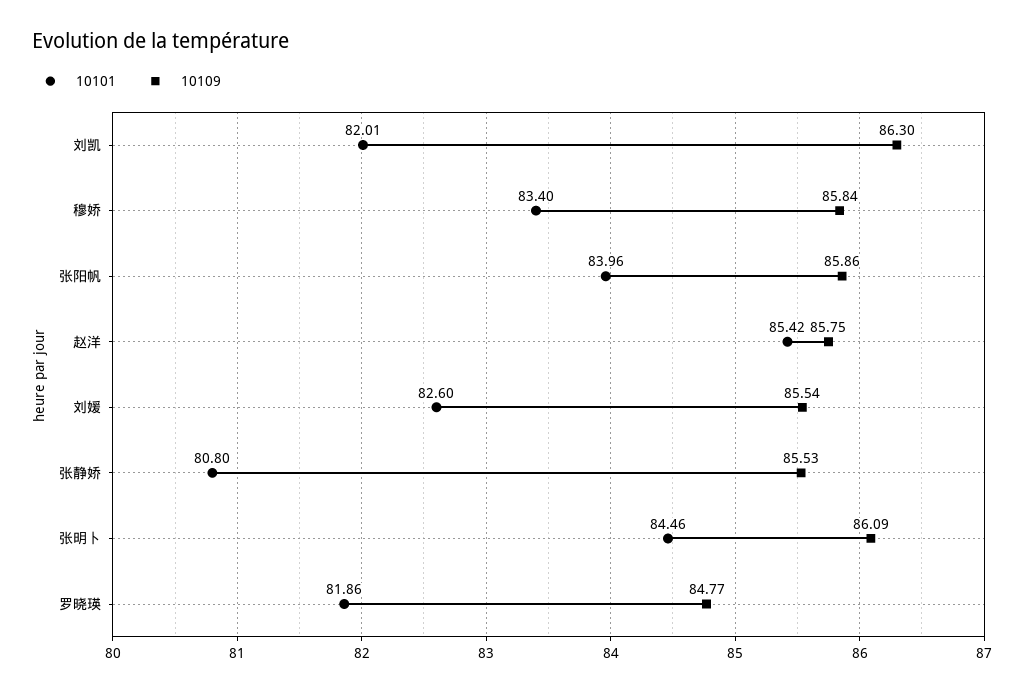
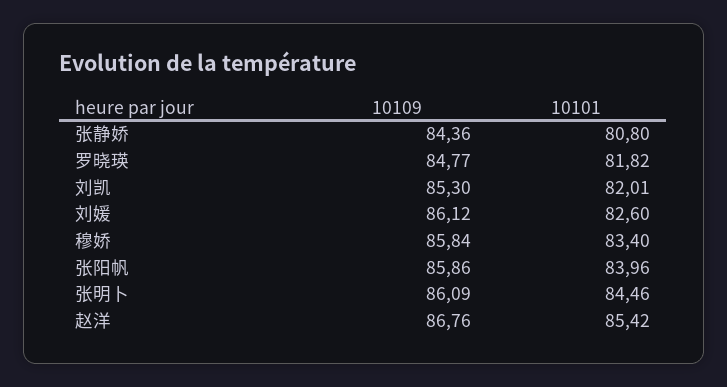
  {
    "10101": {
      "刘凯": 82.01,
      "穆娇": 83.4,
      "张阳帆": 83.96,
      "赵洋": 85.42,
      "刘媛": 82.6,
      "张静娇": 80.8,
      "张明卜": 84.46,
-     "罗晓瑛": 81.86
+     "罗晓瑛": 81.82
    },
    "10109": {
-     "刘凯": 86.3,
+     "刘凯": 85.3,
      "穆娇": 85.84,
      "张阳帆": 85.86,
-     "赵洋": 85.75,
+     "赵洋": 86.76,
-     "刘媛": 85.54,
+     "刘媛": 86.12,
-     "张静娇": 85.53,
+     "张静娇": 84.36,
      "张明卜": 86.09,
      "罗晓瑛": 84.77
    }
  }

